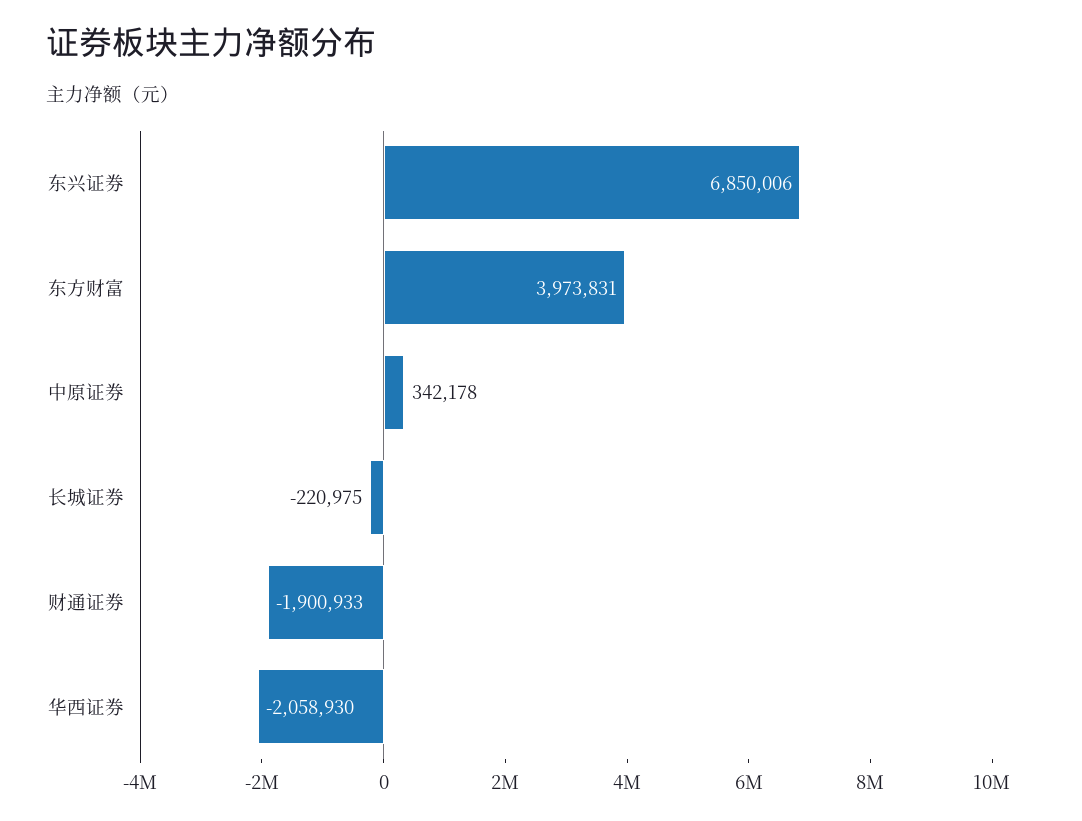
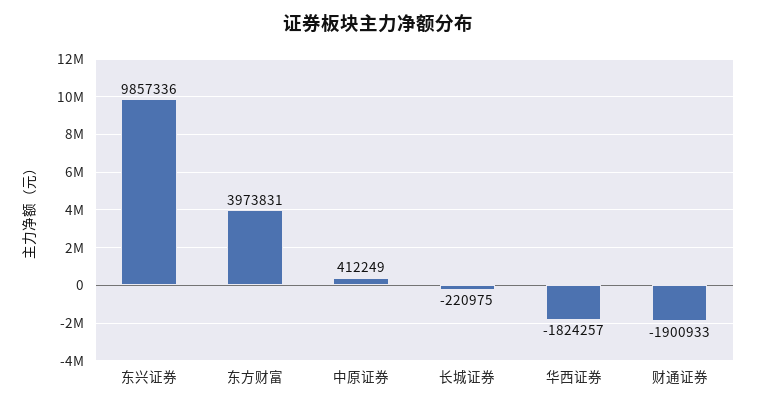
  {
-   "东兴证券": 6850006,
+   "东兴证券": 9857336,
    "东方财富": 3973831,
-   "中原证券": 342178,
+   "中原证券": 412249,
    "长城证券": -220975,
    "财通证券": -1900933,
-   "华西证券": -2058930
+   "华西证券": -1824257
  }

